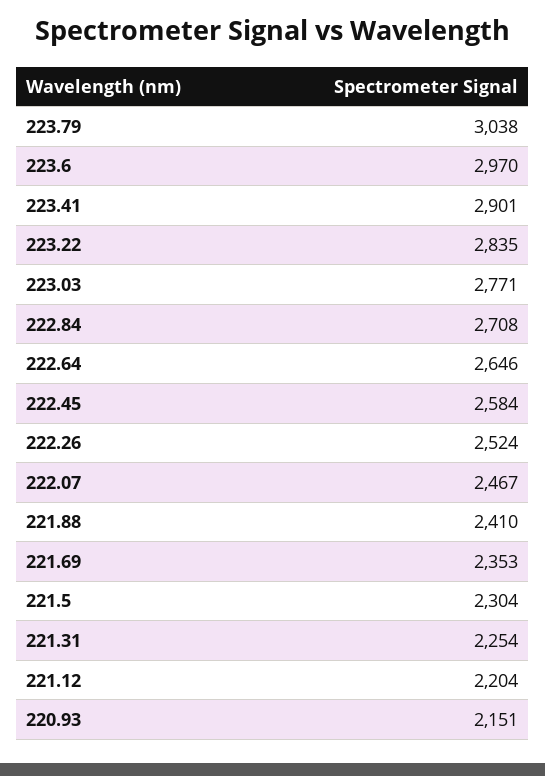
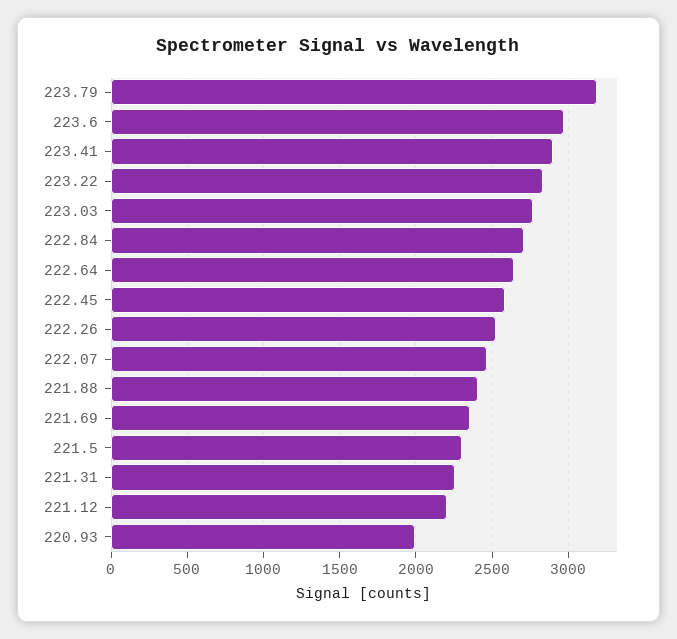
  {
-   "223.79": 3038,
+   "223.79": 3200,
    "223.6": 2970,
    "223.41": 2901,
    "223.22": 2835,
    "223.03": 2771,
    "222.84": 2708,
    "222.64": 2646,
    "222.45": 2584,
    "222.26": 2524,
    "222.07": 2467,
    "221.88": 2410,
    "221.69": 2353,
    "221.5": 2304,
    "221.31": 2254,
    "221.12": 2204,
-   "220.93": 2151
+   "220.93": 2000
  }

